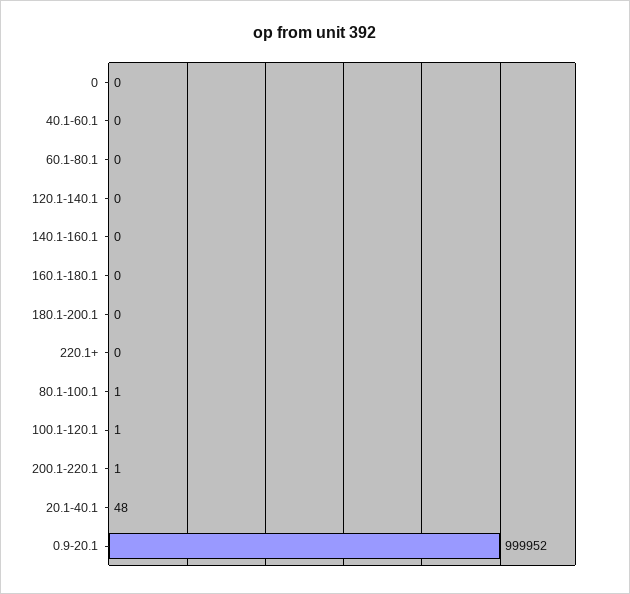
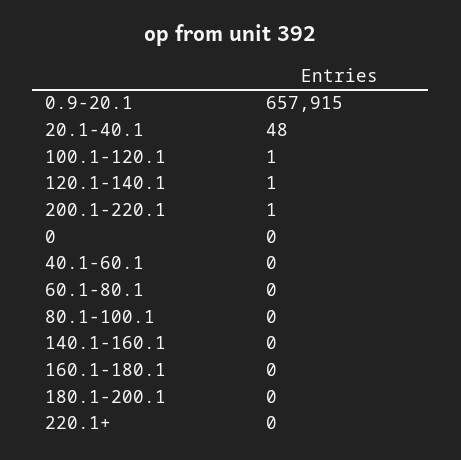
  {
    "0": 0,
    "40.1-60.1": 0,
    "60.1-80.1": 0,
-   "120.1-140.1": 0,
+   "120.1-140.1": 1,
    "140.1-160.1": 0,
    "160.1-180.1": 0,
    "180.1-200.1": 0,
    "220.1+": 0,
-   "80.1-100.1": 1,
+   "80.1-100.1": 0,
    "100.1-120.1": 1,
    "200.1-220.1": 1,
    "20.1-40.1": 48,
-   "0.9-20.1": 999952
+   "0.9-20.1": 657915
  }

